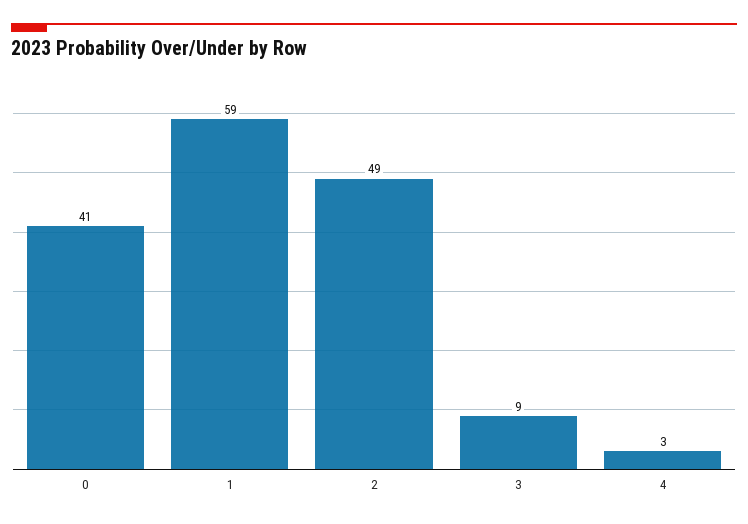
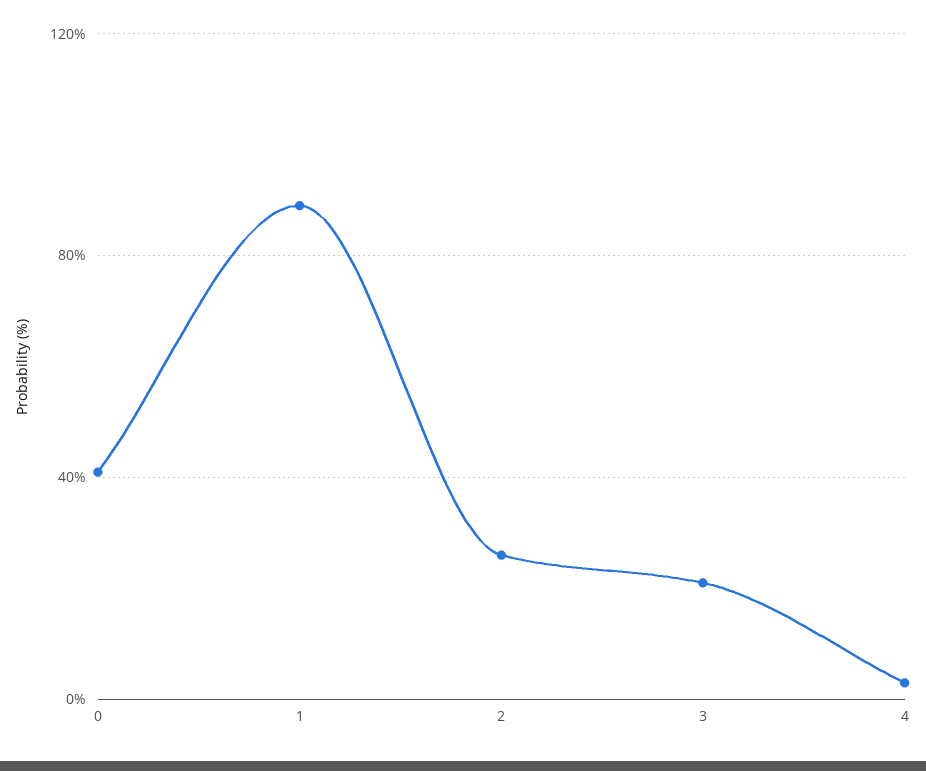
  {
    "0": 41,
-   "1": 59,
+   "1": 90,
-   "2": 49,
+   "2": 25,
-   "3": 9,
+   "3": 20,
    "4": 3
  }

